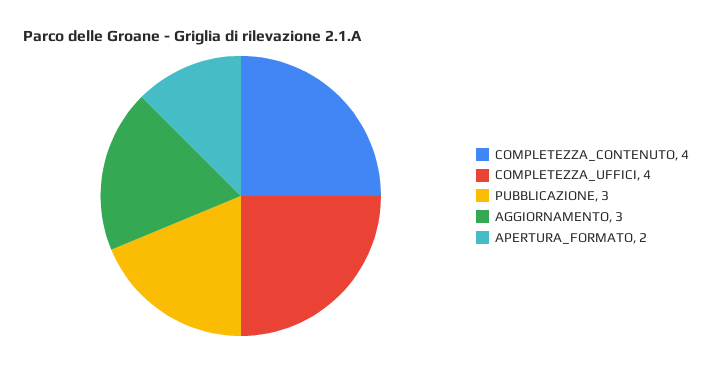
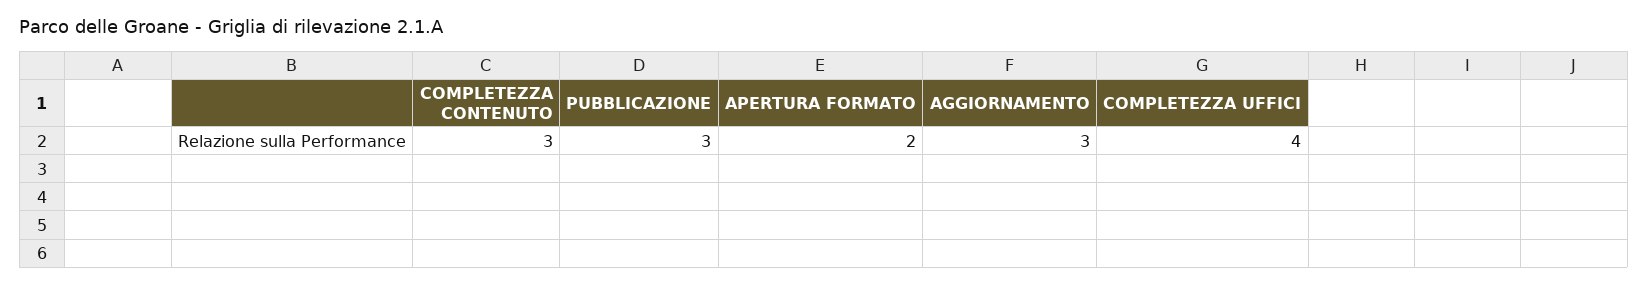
  {
-   "COMPLETEZZA_CONTENUTO": 4,
+   "COMPLETEZZA_CONTENUTO": 3,
    "COMPLETEZZA_UFFICI": 4,
    "PUBBLICAZIONE": 3,
    "AGGIORNAMENTO": 3,
    "APERTURA_FORMATO": 2
  }

